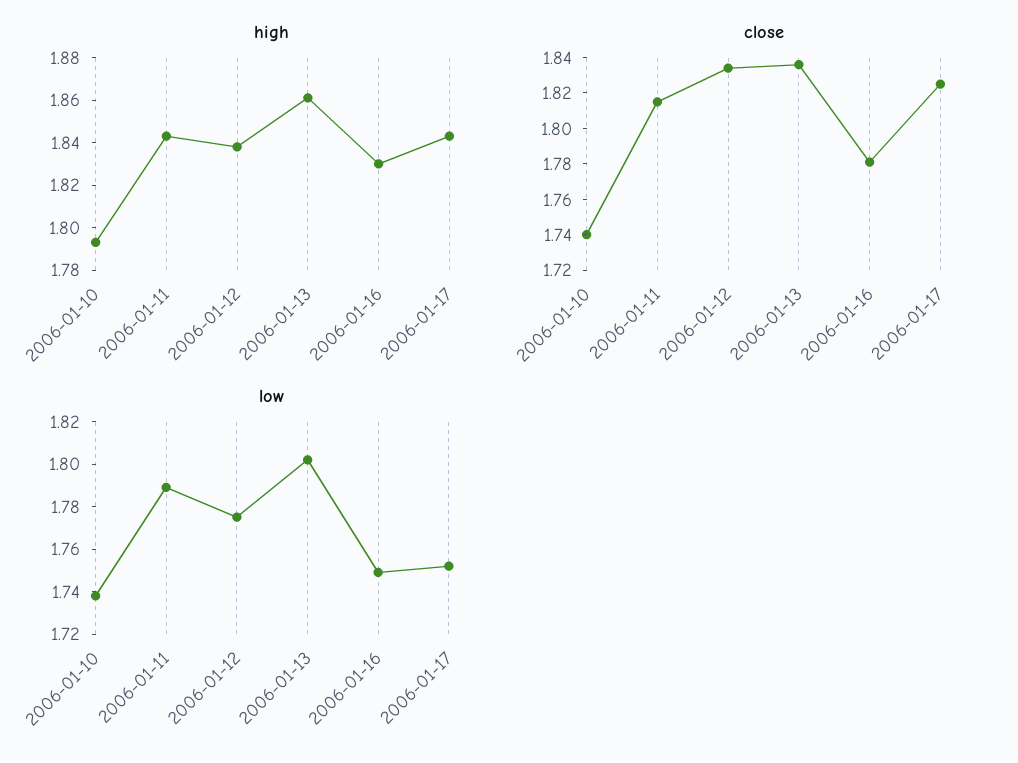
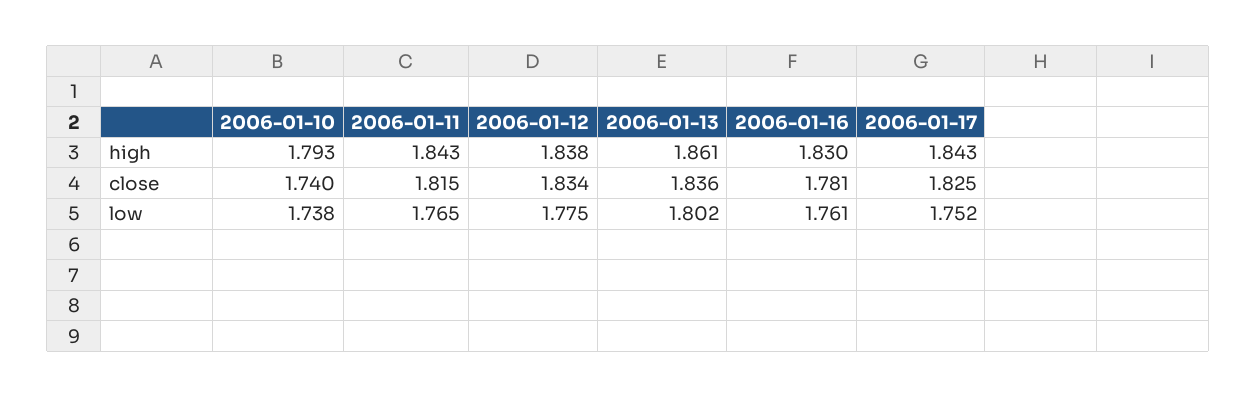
  {
    "high": {
      "2006-01-10": 1.793,
      "2006-01-11": 1.843,
      "2006-01-12": 1.838,
      "2006-01-13": 1.861,
      "2006-01-16": 1.83,
      "2006-01-17": 1.843
    },
    "close": {
      "2006-01-10": 1.74,
      "2006-01-11": 1.815,
      "2006-01-12": 1.834,
      "2006-01-13": 1.836,
      "2006-01-16": 1.781,
      "2006-01-17": 1.825
    },
    "low": {
      "2006-01-10": 1.738,
-     "2006-01-11": 1.79,
+     "2006-01-11": 1.765,
      "2006-01-12": 1.775,
      "2006-01-13": 1.802,
-     "2006-01-16": 1.75,
+     "2006-01-16": 1.761,
      "2006-01-17": 1.752
    }
  }

